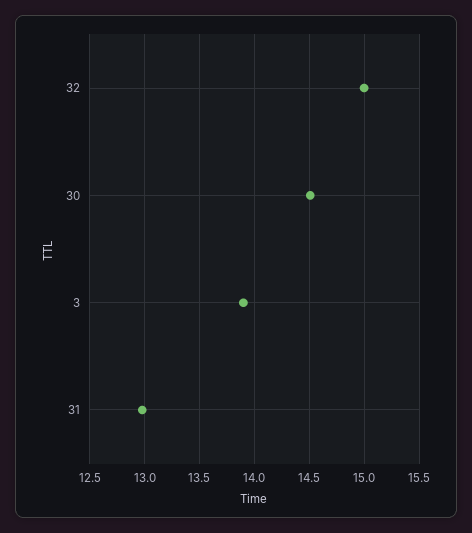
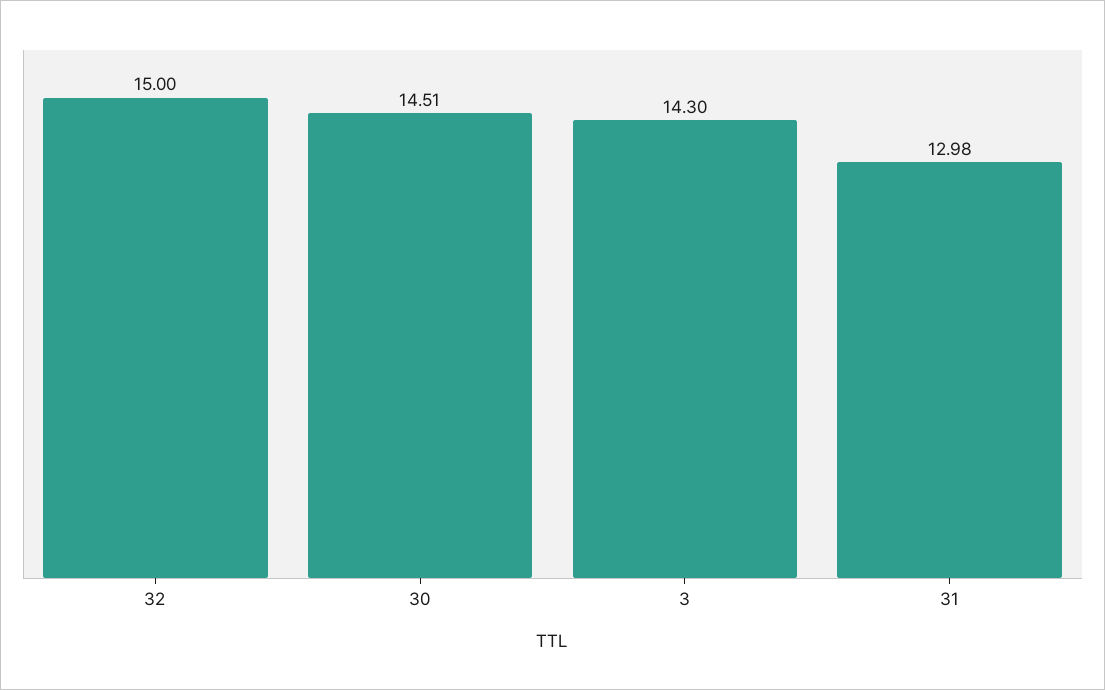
  {
    "32": 15,
    "30": 14.51,
-   "3": 13.9,
+   "3": 14.3,
    "31": 12.98
  }

